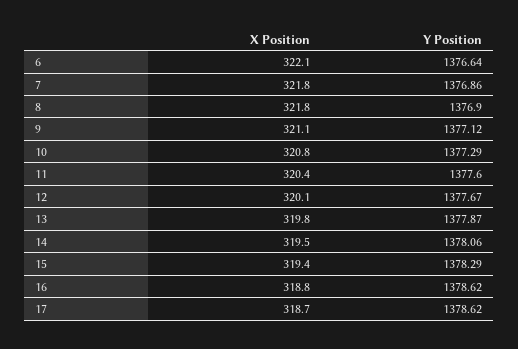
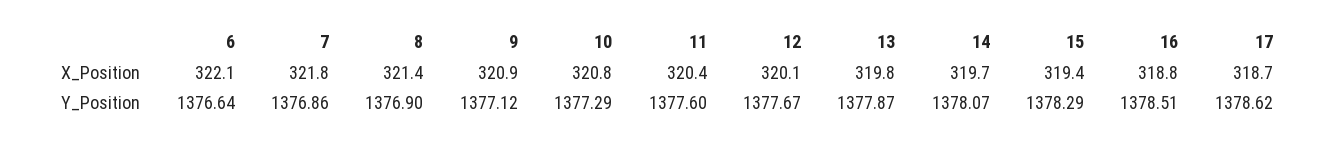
  {
    "X Position": {
      "6": 322.1,
      "7": 321.8,
-     "8": 321.8,
+     "8": 321.4,
-     "9": 321.1,
+     "9": 320.9,
      "10": 320.8,
      "11": 320.4,
      "12": 320.1,
      "13": 319.8,
-     "14": 319.5,
+     "14": 319.7,
      "15": 319.4,
      "16": 318.8,
      "17": 318.7
    },
    "Y Position": {
      "6": 1376.64,
      "7": 1376.86,
      "8": 1376.9,
      "9": 1377.12,
      "10": 1377.29,
      "11": 1377.6,
      "12": 1377.67,
      "13": 1377.87,
-     "14": 1378.06,
+     "14": 1378.07,
      "15": 1378.29,
-     "16": 1378.62,
+     "16": 1378.51,
      "17": 1378.62
    }
  }

